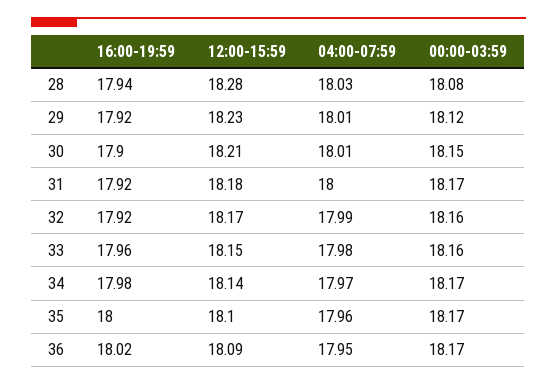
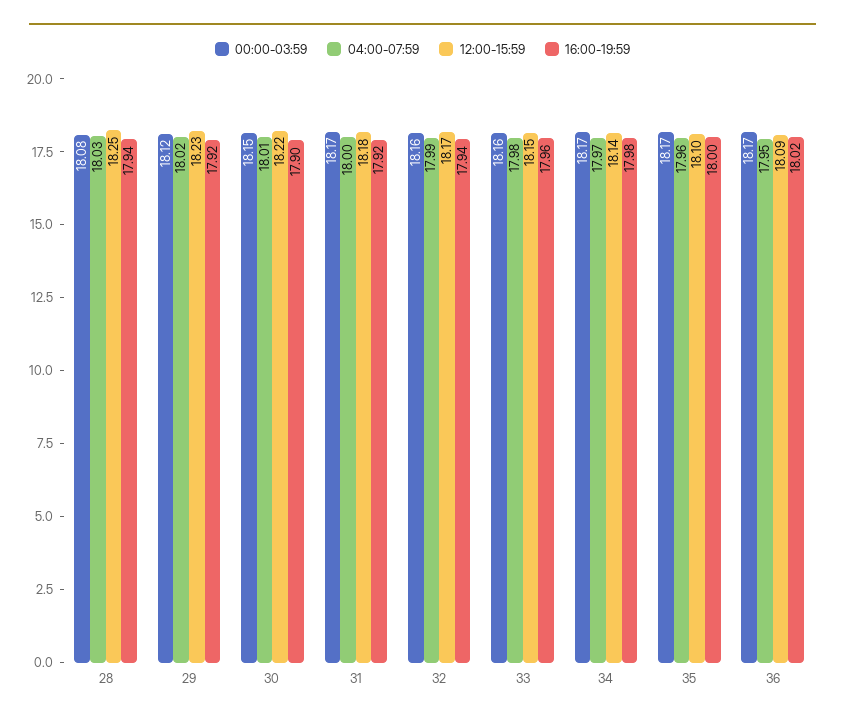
  {
    "16:00-19:59": {
      "28": 17.94,
      "29": 17.92,
      "30": 17.9,
      "31": 17.92,
-     "32": 17.92,
+     "32": 17.94,
      "33": 17.96,
      "34": 17.98,
      "35": 18,
      "36": 18.02
    },
    "12:00-15:59": {
-     "28": 18.28,
+     "28": 18.25,
      "29": 18.23,
-     "30": 18.21,
+     "30": 18.22,
      "31": 18.18,
      "32": 18.17,
      "33": 18.15,
      "34": 18.14,
      "35": 18.1,
      "36": 18.09
    },
    "04:00-07:59": {
      "28": 18.03,
-     "29": 18.01,
+     "29": 18.02,
      "30": 18.01,
      "31": 18,
      "32": 17.99,
      "33": 17.98,
      "34": 17.97,
      "35": 17.96,
      "36": 17.95
    },
    "00:00-03:59": {
      "28": 18.08,
      "29": 18.12,
      "30": 18.15,
      "31": 18.17,
      "32": 18.16,
      "33": 18.16,
      "34": 18.17,
      "35": 18.17,
      "36": 18.17
    }
  }

